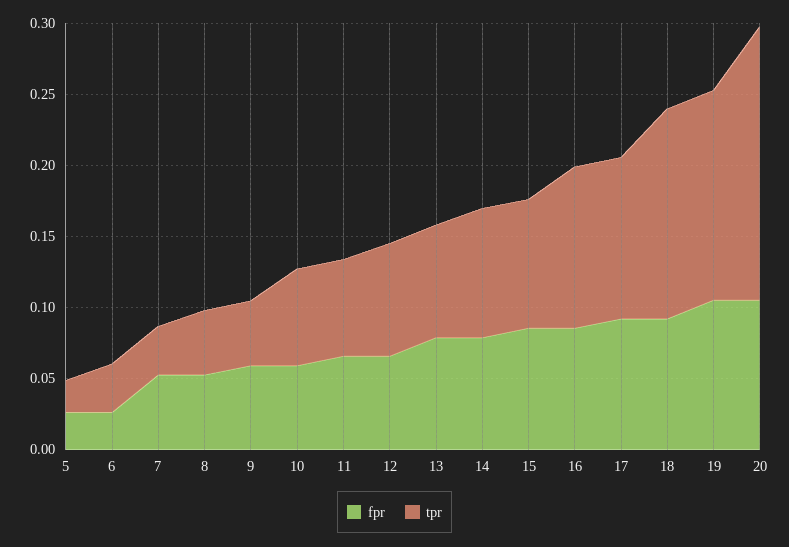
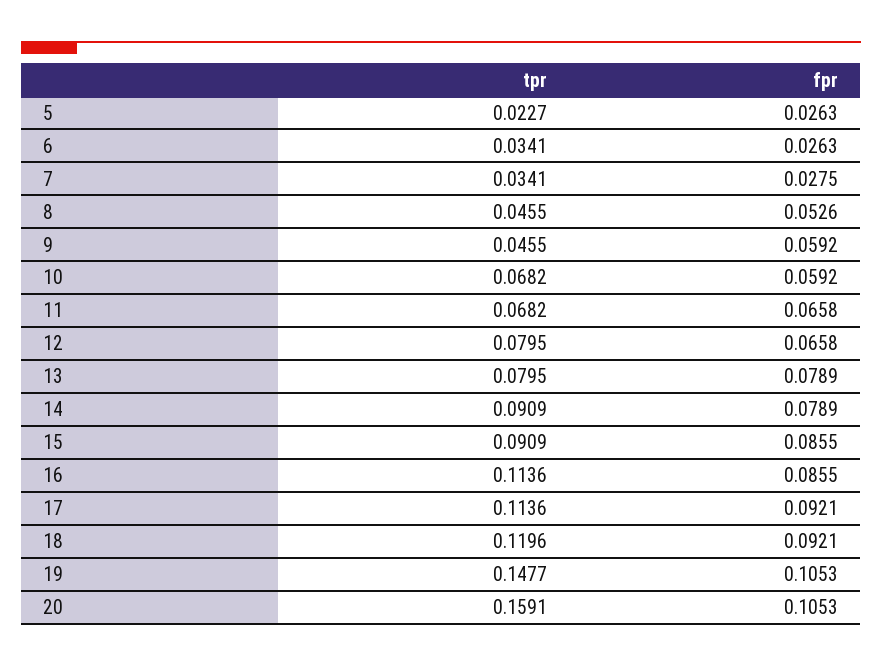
  {
    "fpr": {
      "5": 0.0263,
      "6": 0.0263,
-     "7": 0.05,
+     "7": 0.0275,
      "8": 0.0526,
      "9": 0.0592,
      "10": 0.0592,
      "11": 0.0658,
      "12": 0.0658,
      "13": 0.0789,
      "14": 0.0789,
      "15": 0.0855,
      "16": 0.0855,
      "17": 0.0921,
      "18": 0.0921,
      "19": 0.1053,
      "20": 0.1053
    },
    "tpr": {
      "5": 0.0227,
      "6": 0.0341,
      "7": 0.0341,
      "8": 0.0455,
      "9": 0.0455,
      "10": 0.0682,
      "11": 0.0682,
      "12": 0.0795,
      "13": 0.0795,
      "14": 0.0909,
      "15": 0.0909,
      "16": 0.1136,
      "17": 0.1136,
-     "18": 0.15,
+     "18": 0.1196,
      "19": 0.1477,
-     "20": 0.19
+     "20": 0.1591
    }
  }

